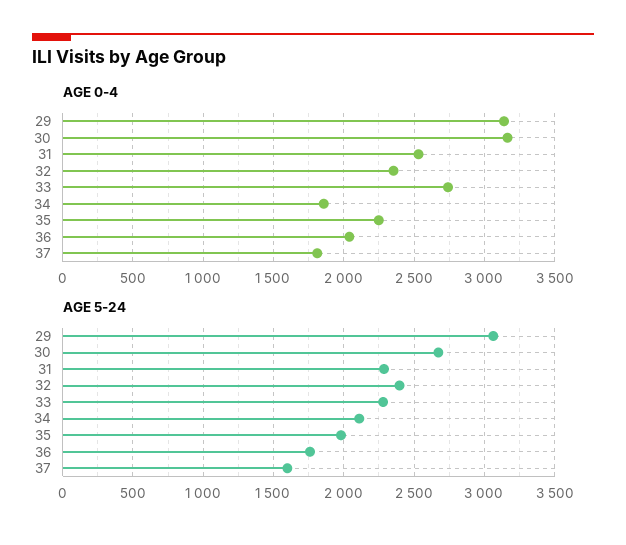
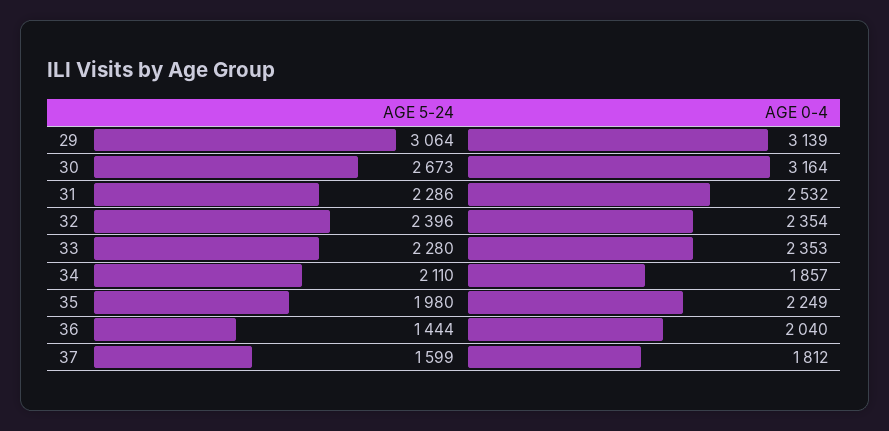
  {
    "AGE 0-4": {
      "29": 3139,
      "30": 3164,
      "31": 2532,
      "32": 2354,
-     "33": 2750,
+     "33": 2353,
      "34": 1857,
      "35": 2249,
      "36": 2040,
      "37": 1812
    },
    "AGE 5-24": {
      "29": 3064,
      "30": 2673,
      "31": 2286,
      "32": 2396,
      "33": 2280,
      "34": 2110,
      "35": 1980,
-     "36": 1750,
+     "36": 1444,
      "37": 1599
    }
  }

